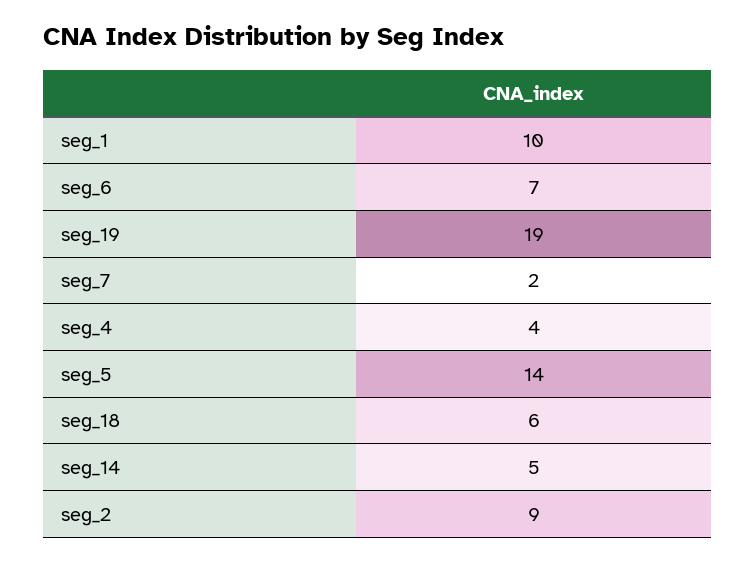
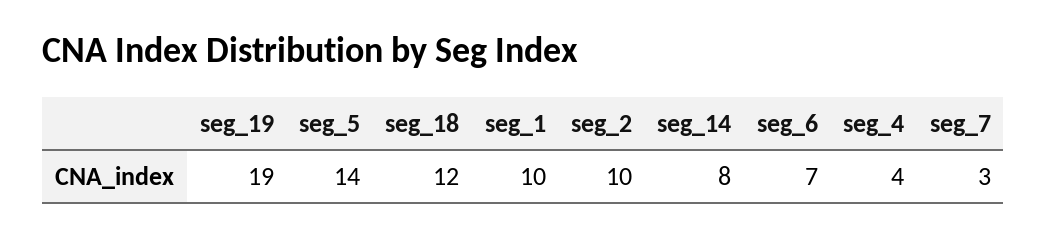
  {
    "seg_1": 10,
    "seg_6": 7,
    "seg_19": 19,
-   "seg_7": 2,
+   "seg_7": 3,
    "seg_4": 4,
    "seg_5": 14,
-   "seg_18": 6,
+   "seg_18": 12,
-   "seg_14": 5,
+   "seg_14": 8,
-   "seg_2": 9
+   "seg_2": 10
  }

